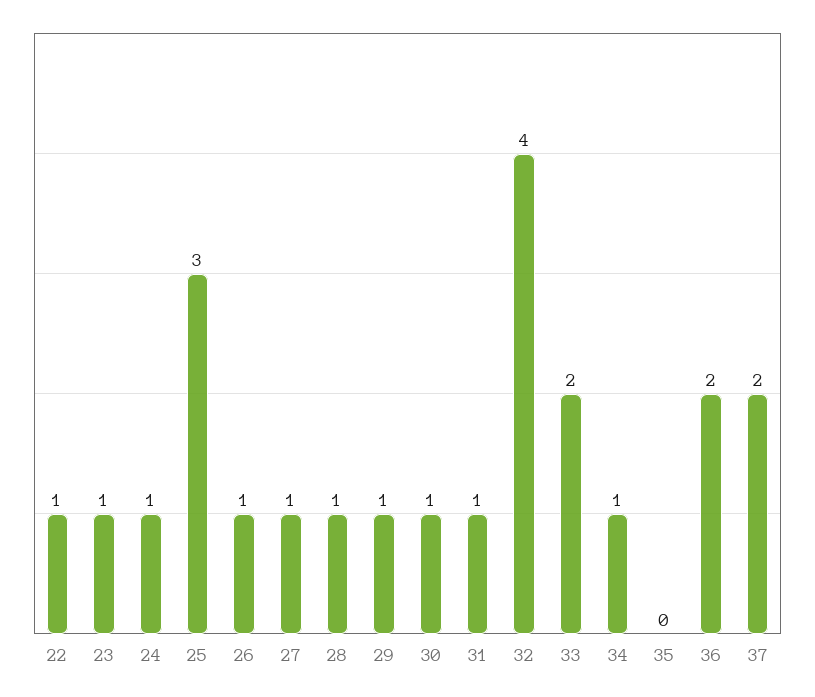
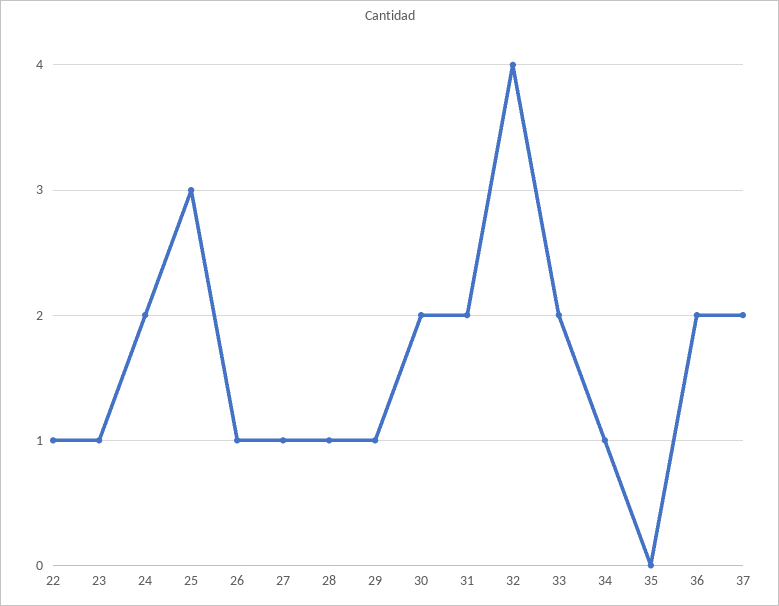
  {
    "22": 1,
    "23": 1,
-   "24": 1,
+   "24": 2,
    "25": 3,
    "26": 1,
    "27": 1,
    "28": 1,
    "29": 1,
-   "30": 1,
+   "30": 2,
-   "31": 1,
+   "31": 2,
    "32": 4,
    "33": 2,
    "34": 1,
    "35": 0,
    "36": 2,
    "37": 2
  }

